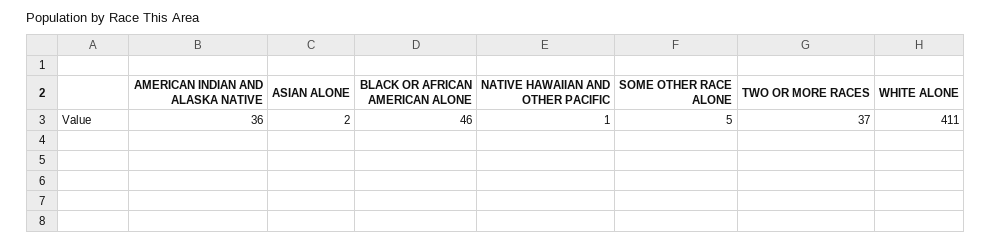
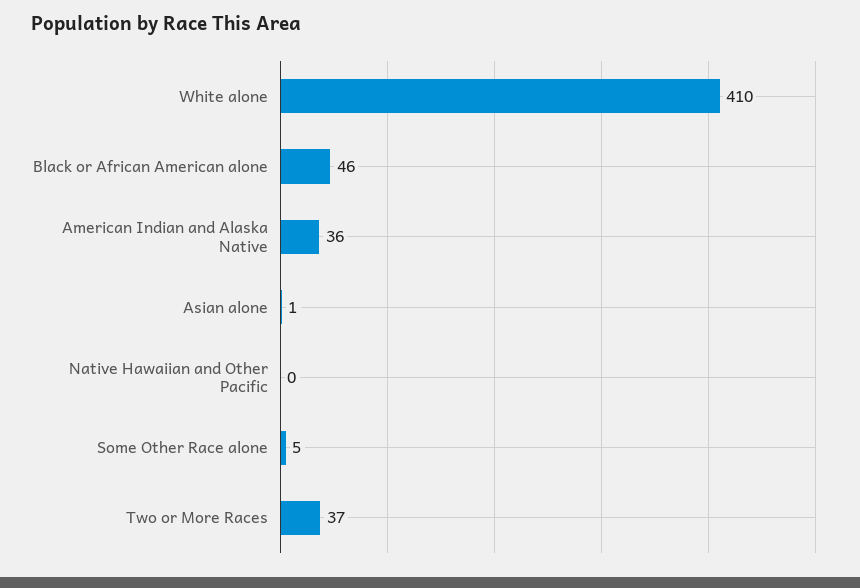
  {
    "AMERICAN INDIAN AND ALASKA NATIVE": 36,
-   "ASIAN ALONE": 2,
+   "ASIAN ALONE": 1,
    "BLACK OR AFRICAN AMERICAN ALONE": 46,
-   "NATIVE HAWAIIAN AND OTHER PACIFIC": 1,
+   "NATIVE HAWAIIAN AND OTHER PACIFIC": 0,
    "SOME OTHER RACE ALONE": 5,
    "TWO OR MORE RACES": 37,
-   "WHITE ALONE": 411
+   "WHITE ALONE": 410
  }

